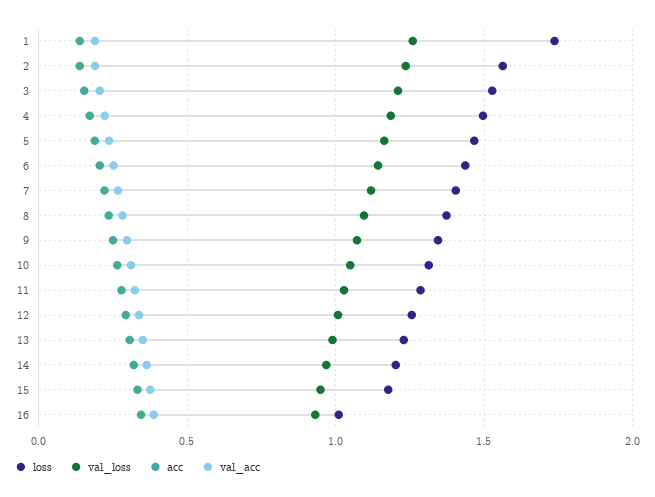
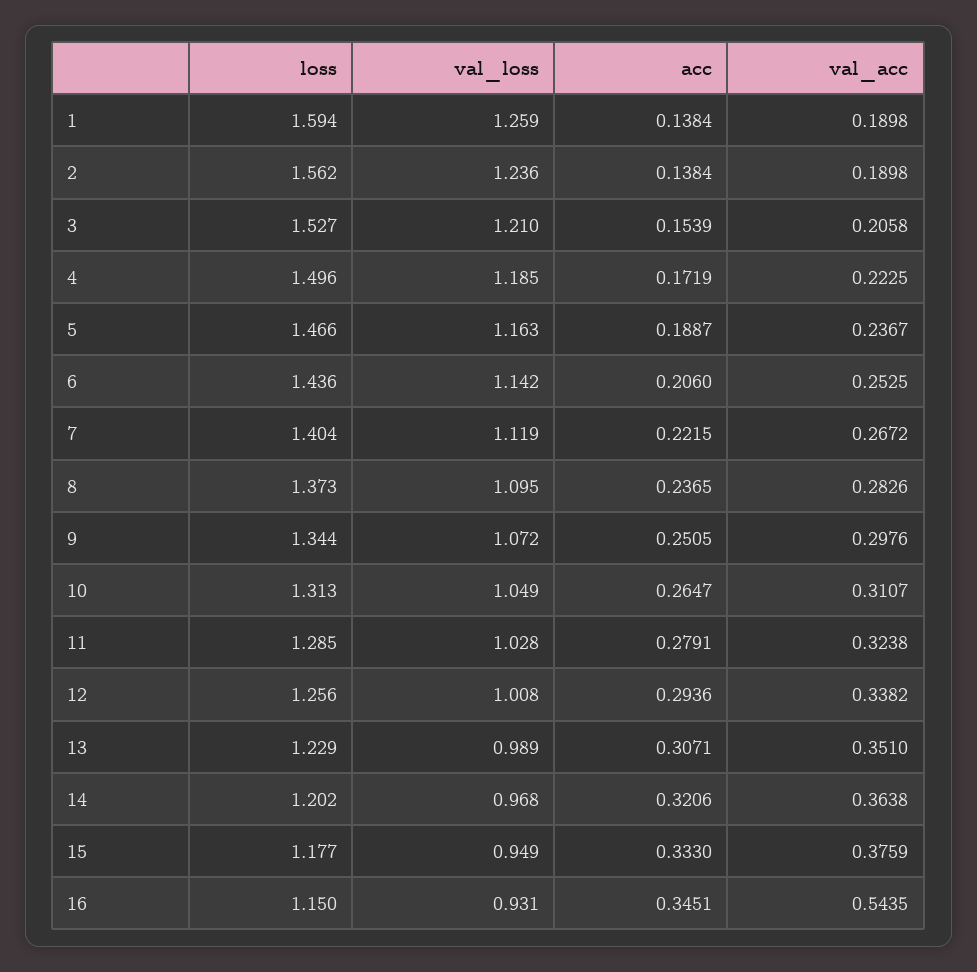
  {
    "loss": {
-     "1": 1.75,
+     "1": 1.594,
      "2": 1.562,
      "3": 1.527,
      "4": 1.496,
      "5": 1.466,
      "6": 1.436,
      "7": 1.404,
      "8": 1.373,
      "9": 1.344,
      "10": 1.313,
      "11": 1.285,
      "12": 1.256,
      "13": 1.229,
      "14": 1.202,
      "15": 1.177,
-     "16": 1
+     "16": 1.15
    },
    "val_loss": {
      "1": 1.259,
      "2": 1.236,
      "3": 1.21,
      "4": 1.185,
      "5": 1.163,
      "6": 1.142,
      "7": 1.119,
      "8": 1.095,
      "9": 1.072,
      "10": 1.049,
      "11": 1.028,
      "12": 1.008,
      "13": 0.989,
      "14": 0.968,
      "15": 0.949,
      "16": 0.931
    },
    "acc": {
      "1": 0.1384,
      "2": 0.1384,
      "3": 0.1539,
      "4": 0.1719,
      "5": 0.1887,
      "6": 0.206,
      "7": 0.2215,
      "8": 0.2365,
      "9": 0.2505,
      "10": 0.2647,
      "11": 0.2791,
      "12": 0.2936,
      "13": 0.3071,
      "14": 0.3206,
      "15": 0.333,
      "16": 0.3451
    },
    "val_acc": {
      "1": 0.1898,
      "2": 0.1898,
      "3": 0.2058,
      "4": 0.2225,
      "5": 0.2367,
      "6": 0.2525,
      "7": 0.2672,
      "8": 0.2826,
      "9": 0.2976,
      "10": 0.3107,
      "11": 0.3238,
      "12": 0.3382,
      "13": 0.351,
      "14": 0.3638,
      "15": 0.3759,
-     "16": 0.4
+     "16": 0.5435
    }
  }

